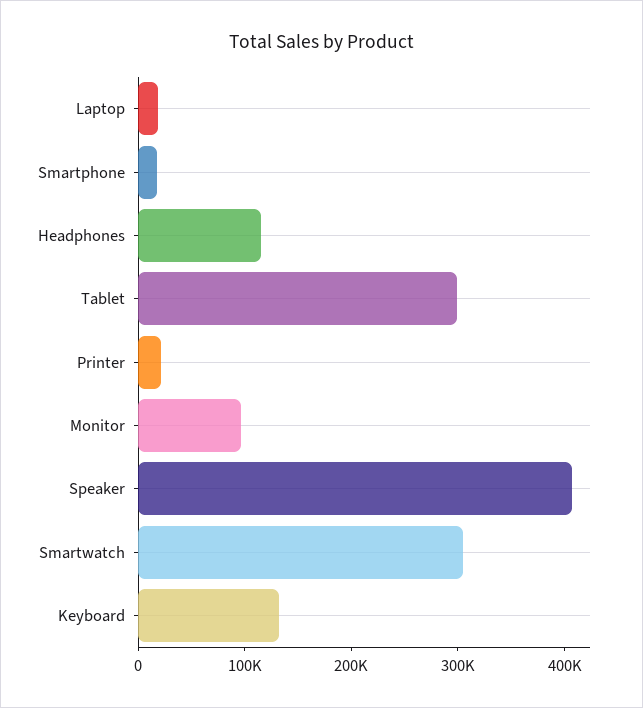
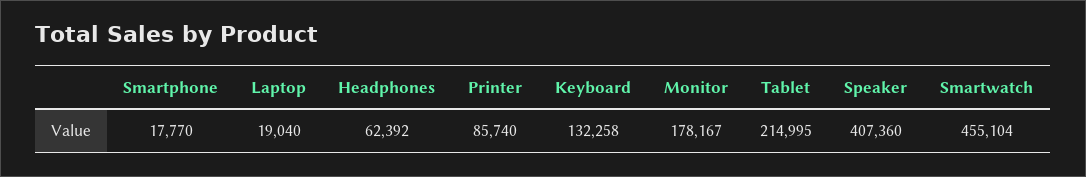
  {
    "Laptop": 19040,
    "Smartphone": 17770,
-   "Headphones": 120000,
+   "Headphones": 62392,
-   "Tablet": 300000,
+   "Tablet": 214995,
-   "Printer": 20000,
+   "Printer": 85740,
-   "Monitor": 100000,
+   "Monitor": 178167,
    "Speaker": 407360,
-   "Smartwatch": 300000,
+   "Smartwatch": 455104,
    "Keyboard": 132258
  }

